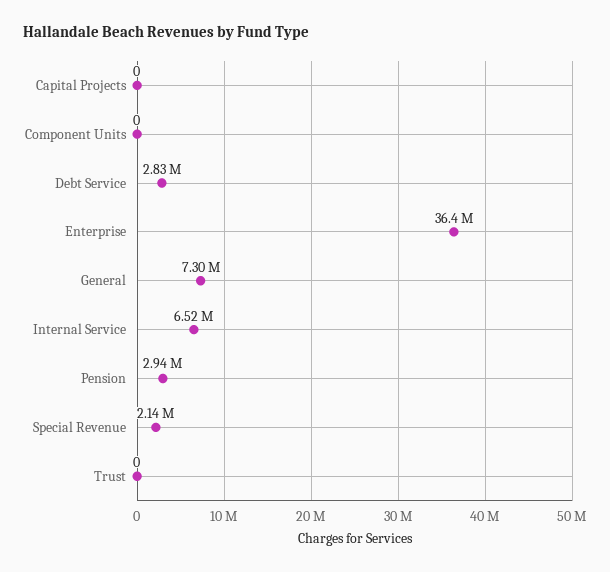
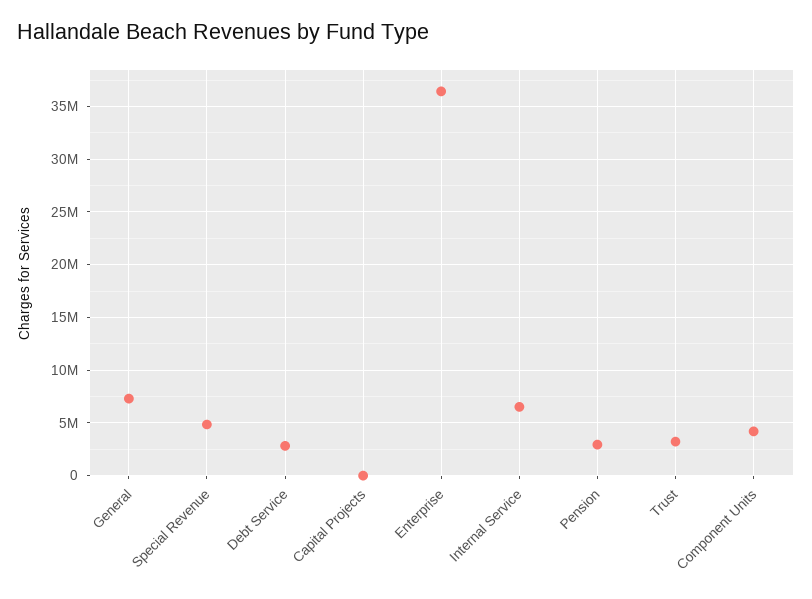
  {
    "Capital Projects": 0,
-   "Component Units": 0,
+   "Component Units": 4000000,
    "Debt Service": 2830000,
    "Enterprise": 36400000,
    "General": 7300000,
    "Internal Service": 6520000,
    "Pension": 2940000,
-   "Special Revenue": 2140000,
+   "Special Revenue": 5000000,
-   "Trust": 0
+   "Trust": 3000000
  }

